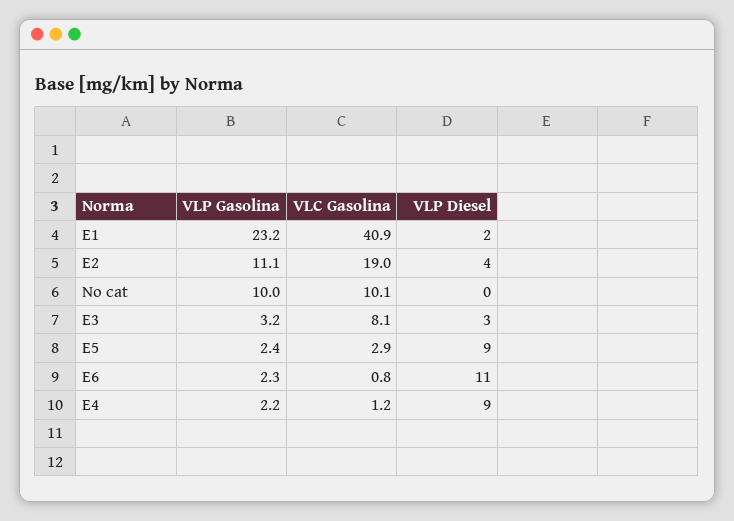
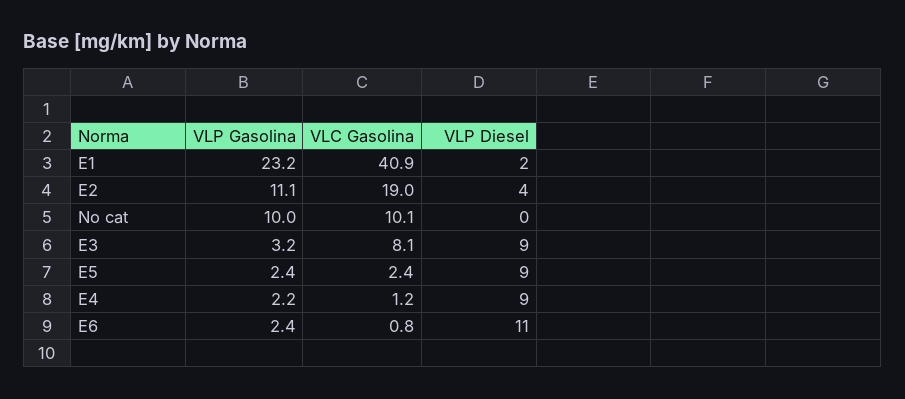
  {
    "VLP Gasolina": {
      "E1": 23.2,
      "E2": 11.1,
      "No cat": 10,
      "E3": 3.2,
      "E5": 2.4,
-     "E6": 2.3,
+     "E6": 2.4,
      "E4": 2.2
    },
    "VLC Gasolina": {
      "E1": 40.9,
      "E2": 19,
      "No cat": 10.1,
      "E3": 8.1,
-     "E5": 2.9,
+     "E5": 2.4,
      "E6": 0.8,
      "E4": 1.2
    },
    "VLP Diesel": {
      "E1": 2,
      "E2": 4,
      "No cat": 0,
-     "E3": 3,
+     "E3": 9,
      "E5": 9,
      "E6": 11,
      "E4": 9
    }
  }

